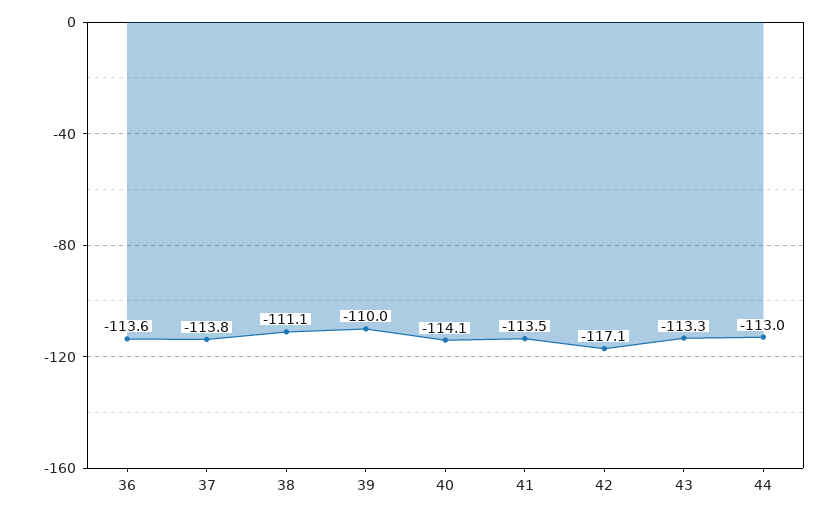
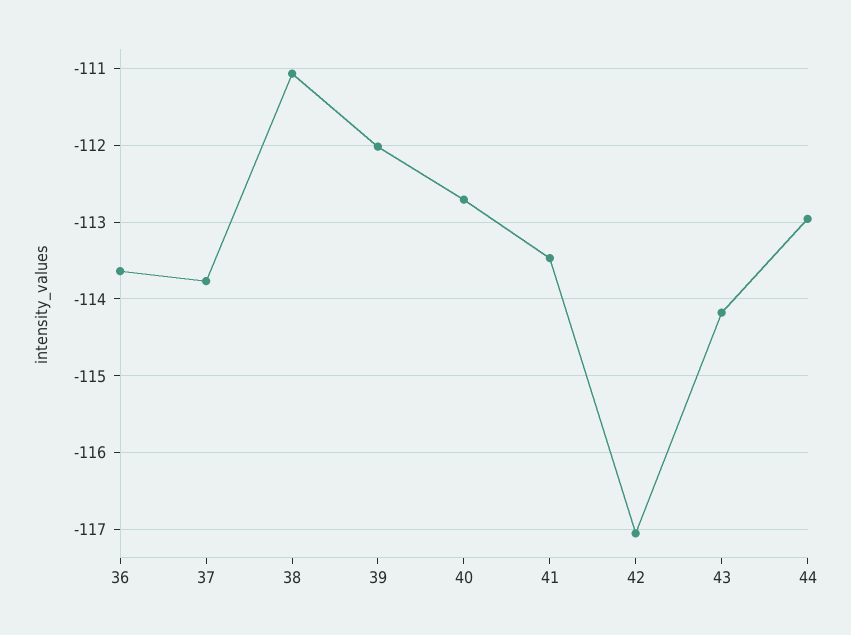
  {
    "36": -113.6,
    "37": -113.8,
    "38": -111.1,
-   "39": -110,
+   "39": -112,
-   "40": -114.1,
+   "40": -112.7,
    "41": -113.5,
    "42": -117.1,
-   "43": -113.3,
+   "43": -114.2,
    "44": -113
  }

